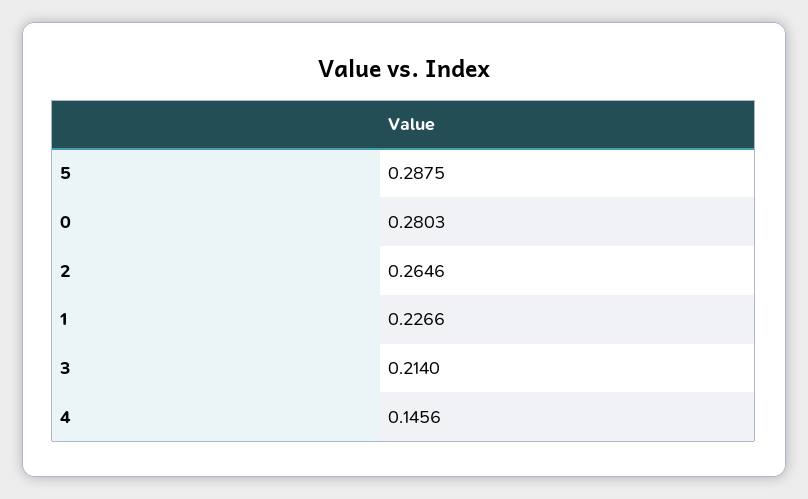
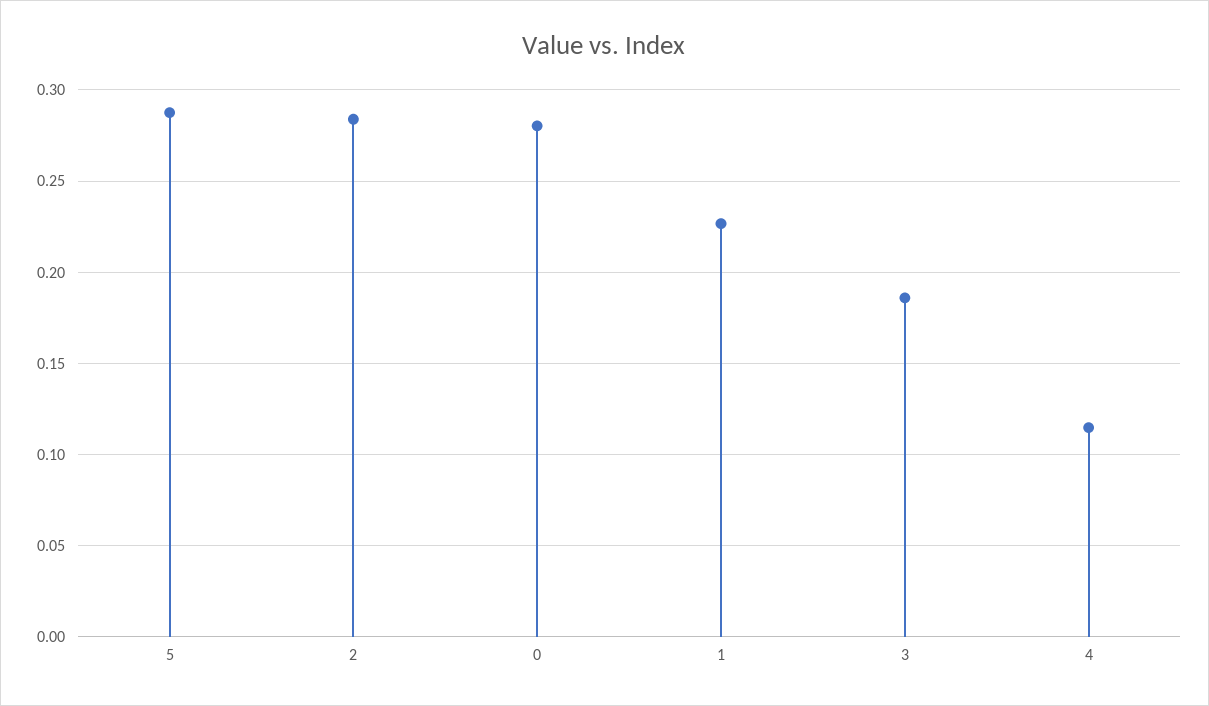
  {
    "5": 0.2875,
    "0": 0.2803,
-   "2": 0.2646,
+   "2": 0.285,
    "1": 0.2266,
-   "3": 0.214,
+   "3": 0.185,
-   "4": 0.1456
+   "4": 0.115
  }

